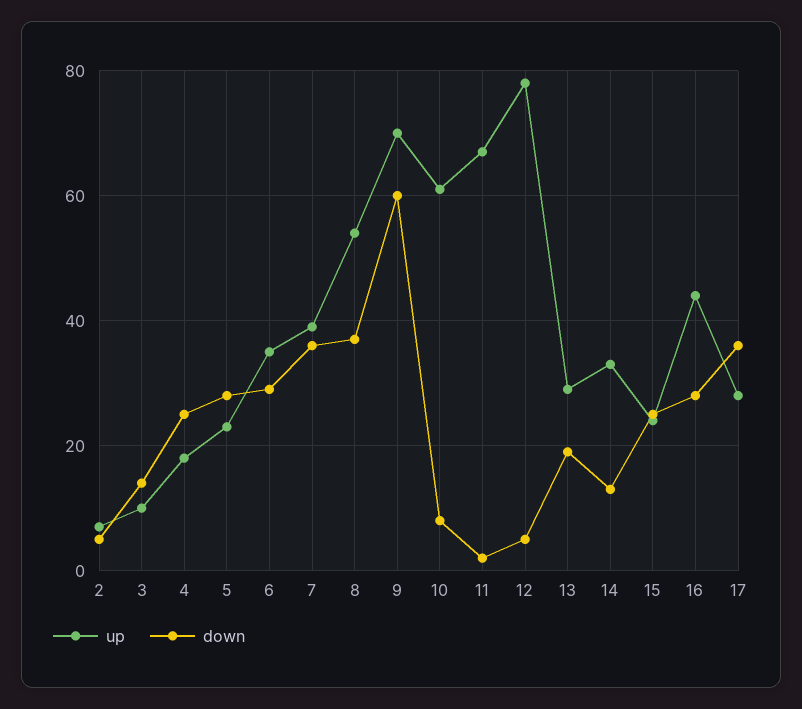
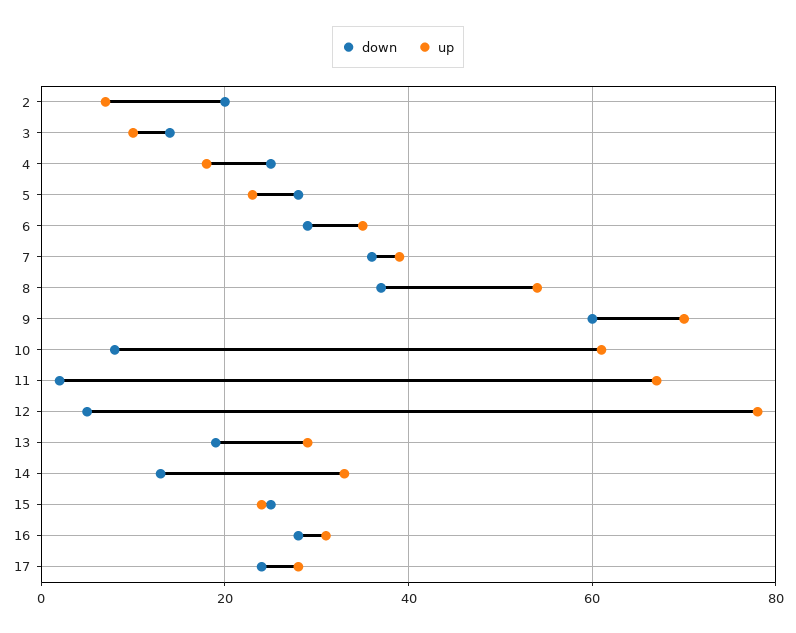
  {
    "up": {
      "2": 5,
      "3": 10,
      "4": 20,
      "5": 25,
      "6": 35,
      "7": 40,
      "8": 55,
      "9": 70,
      "10": 60,
      "11": 65,
      "12": 80,
      "13": 30,
      "14": 35,
      "15": 25,
-     "16": 45,
+     "16": 30,
      "17": 30
    },
    "down": {
-     "2": 5,
+     "2": 20,
      "3": 15,
      "4": 25,
      "5": 30,
      "6": 30,
      "7": 35,
      "8": 35,
      "9": 60,
      "10": 10,
      "11": 0,
      "12": 5,
      "13": 20,
      "14": 15,
      "15": 25,
      "16": 30,
-     "17": 35
+     "17": 25
    }
  }

